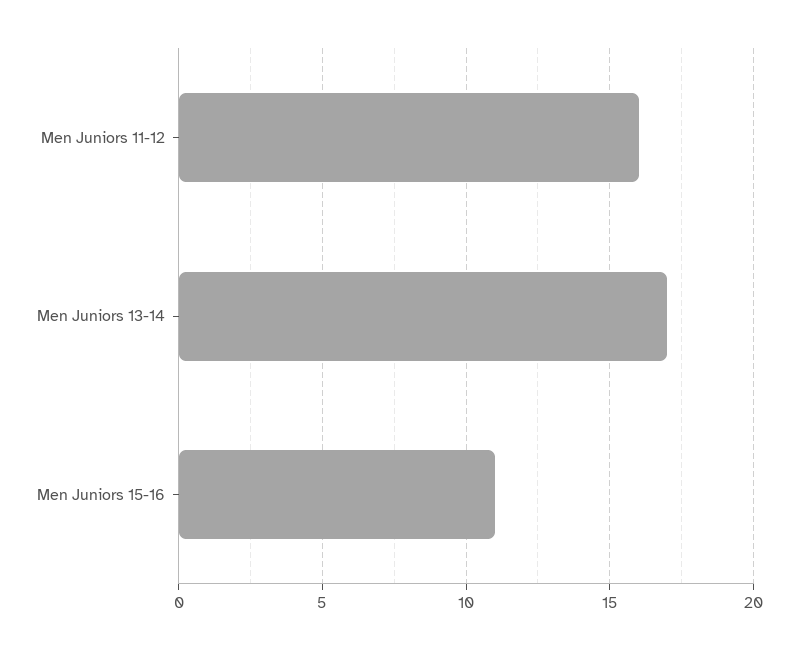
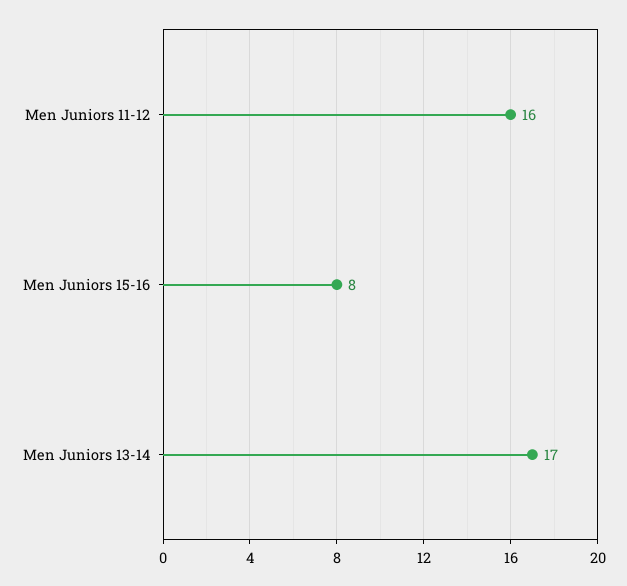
  {
    "Men Juniors 11-12": 16,
    "Men Juniors 13-14": 17,
-   "Men Juniors 15-16": 11
+   "Men Juniors 15-16": 8
  }

